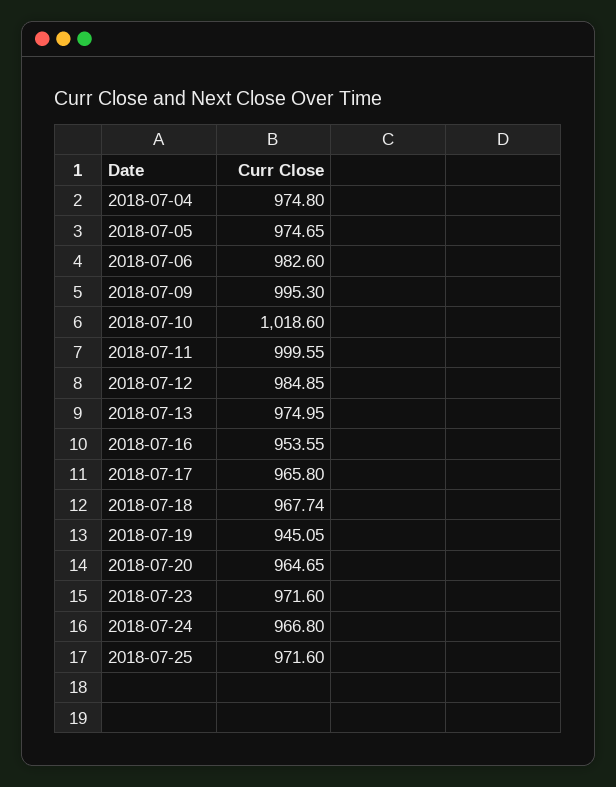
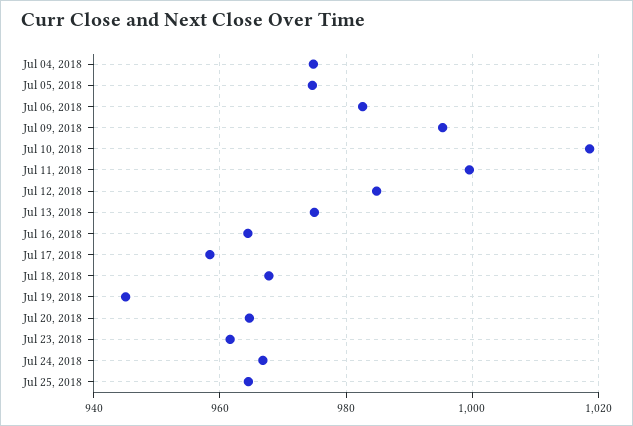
  {
    "2018-07-04": 974.8,
    "2018-07-05": 974.65,
    "2018-07-06": 982.6,
    "2018-07-09": 995.3,
    "2018-07-10": 1018.6,
    "2018-07-11": 999.55,
    "2018-07-12": 984.85,
    "2018-07-13": 974.95,
-   "2018-07-16": 953.55,
+   "2018-07-16": 964,
-   "2018-07-17": 965.8,
+   "2018-07-17": 958,
    "2018-07-18": 967.74,
    "2018-07-19": 945.05,
    "2018-07-20": 964.65,
-   "2018-07-23": 971.6,
+   "2018-07-23": 962,
    "2018-07-24": 966.8,
-   "2018-07-25": 971.6
+   "2018-07-25": 964
  }

